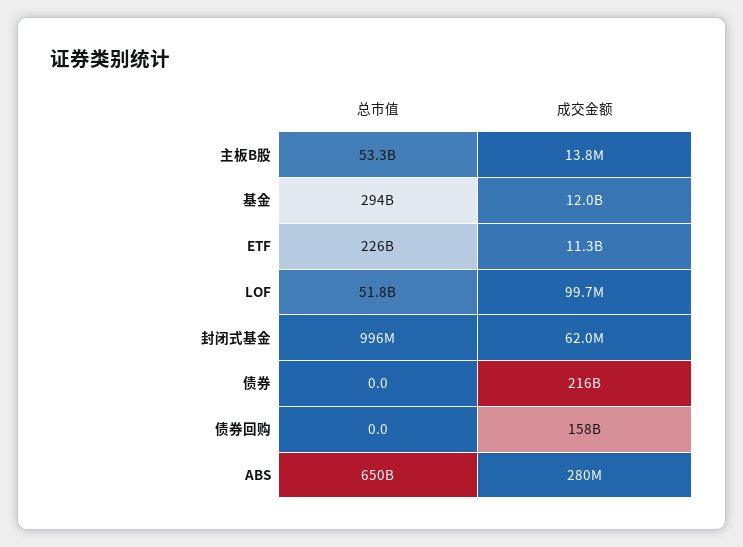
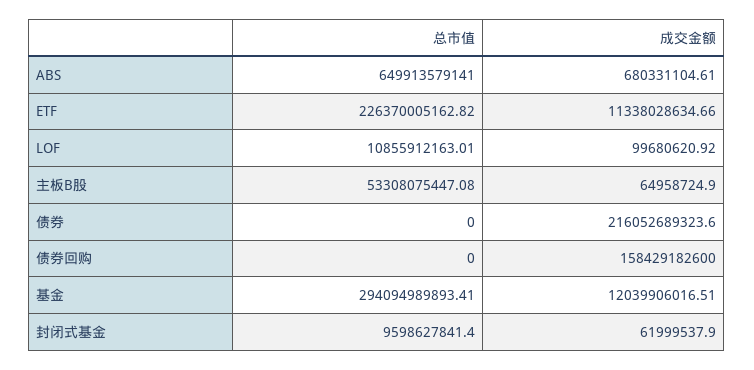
  {
    "总市值": {
      "主板B股": 53308075447.08,
      "基金": 294094989893.41,
      "ETF": 226370005162.82,
-     "LOF": 51800000000,
+     "LOF": 10855912163.01,
-     "封闭式基金": 996000000,
+     "封闭式基金": 9598627841.4,
      "债券": 0,
      "债券回购": 0,
      "ABS": 649913579141
    },
    "成交金额": {
-     "主板B股": 13800000,
+     "主板B股": 64958724.9,
      "基金": 12039906016.51,
      "ETF": 11338028634.66,
      "LOF": 99680620.92,
      "封闭式基金": 61999537.9,
      "债券": 216052689323.6,
      "债券回购": 158429182600,
-     "ABS": 280000000
+     "ABS": 680331104.61
    }
  }

